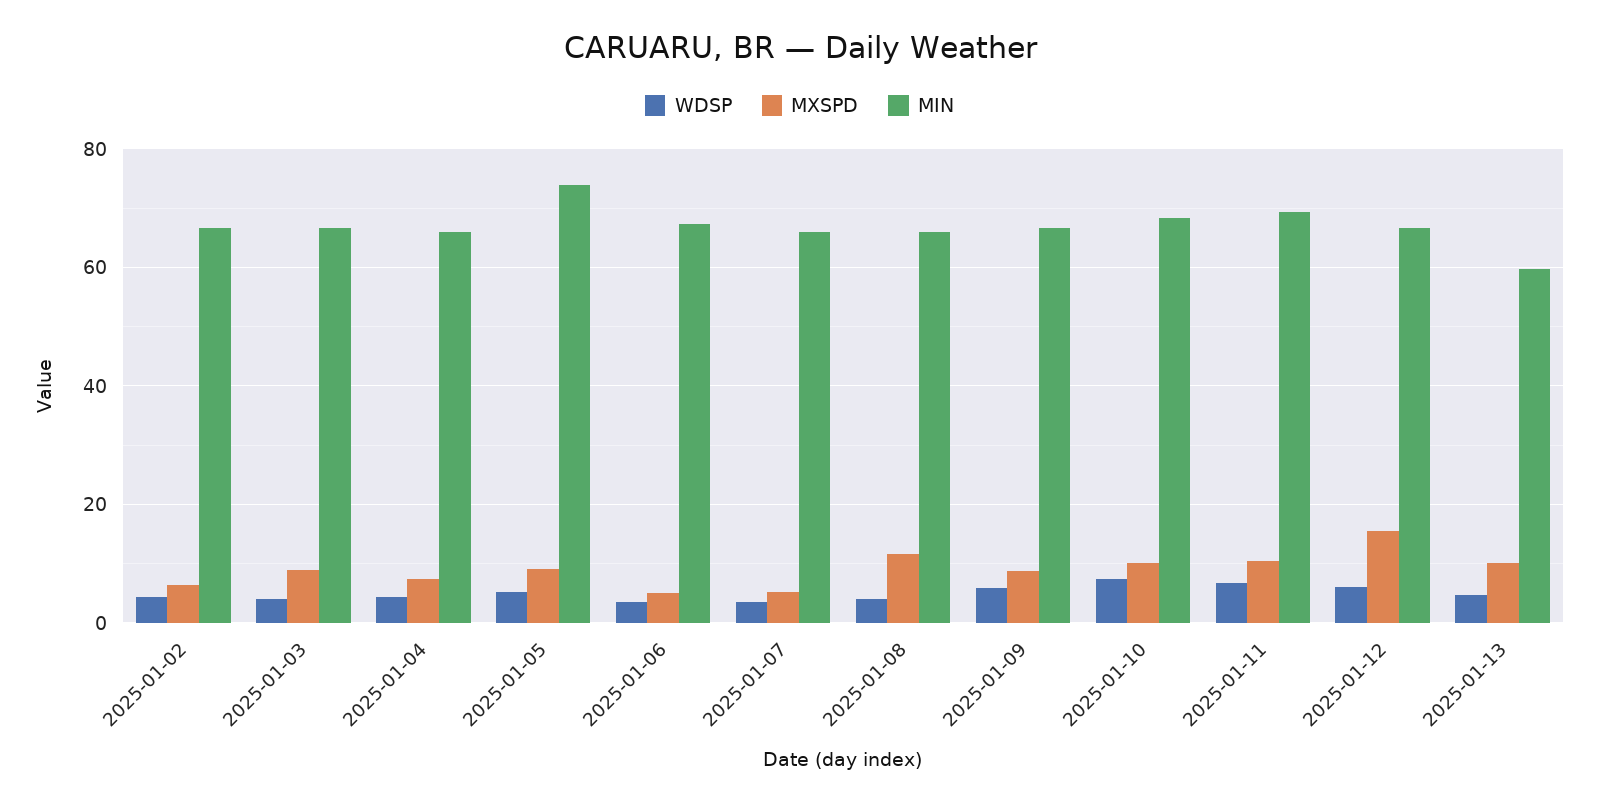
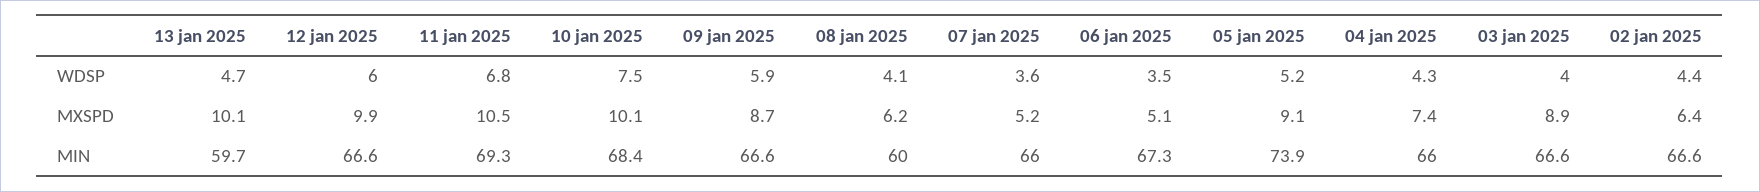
  {
    "WDSP": {
      "2025-01-02": 4.4,
      "2025-01-03": 4,
      "2025-01-04": 4.3,
      "2025-01-05": 5.2,
      "2025-01-06": 3.5,
      "2025-01-07": 3.6,
      "2025-01-08": 4.1,
      "2025-01-09": 5.9,
      "2025-01-10": 7.5,
      "2025-01-11": 6.8,
      "2025-01-12": 6,
      "2025-01-13": 4.7
    },
    "MXSPD": {
      "2025-01-02": 6.4,
      "2025-01-03": 8.9,
      "2025-01-04": 7.4,
      "2025-01-05": 9.1,
      "2025-01-06": 5.1,
      "2025-01-07": 5.2,
-     "2025-01-08": 12,
+     "2025-01-08": 6.2,
      "2025-01-09": 8.7,
      "2025-01-10": 10.1,
      "2025-01-11": 10.5,
-     "2025-01-12": 16,
+     "2025-01-12": 9.9,
      "2025-01-13": 10.1
    },
    "MIN": {
      "2025-01-02": 66.6,
      "2025-01-03": 66.6,
      "2025-01-04": 66,
      "2025-01-05": 73.9,
      "2025-01-06": 67.3,
      "2025-01-07": 66,
-     "2025-01-08": 66,
+     "2025-01-08": 60,
      "2025-01-09": 66.6,
      "2025-01-10": 68.4,
      "2025-01-11": 69.3,
      "2025-01-12": 66.6,
      "2025-01-13": 59.7
    }
  }

